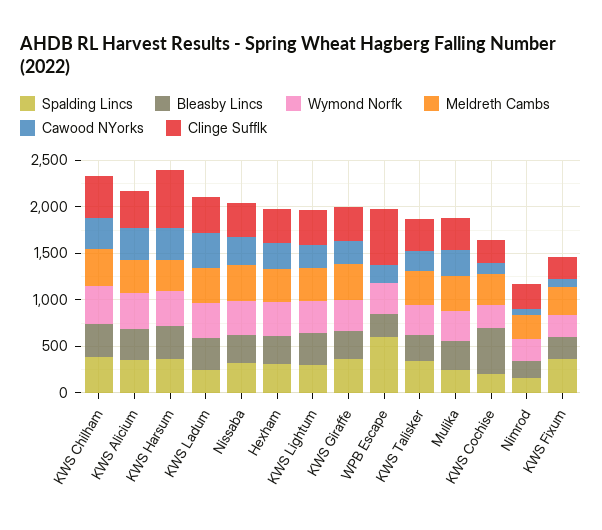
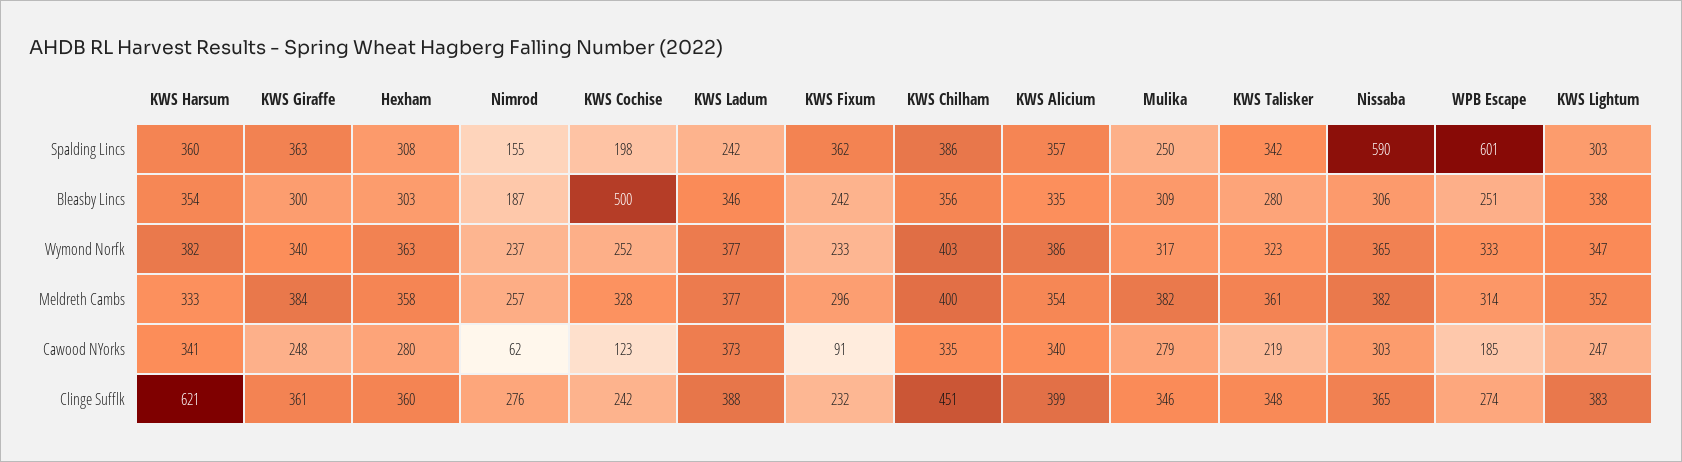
  {
    "Spalding Lincs": {
      "KWS Chilham": 386,
      "KWS Alicium": 357,
      "KWS Harsum": 360,
      "KWS Ladum": 242,
-     "Nissaba": 300,
+     "Nissaba": 590,
      "Hexham": 308,
      "KWS Lightum": 303,
      "KWS Giraffe": 363,
      "WPB Escape": 601,
      "KWS Talisker": 342,
      "Mulika": 250,
      "KWS Cochise": 198,
      "Nimrod": 155,
      "KWS Fixum": 362
    },
    "Bleasby Lincs": {
      "KWS Chilham": 356,
      "KWS Alicium": 335,
      "KWS Harsum": 354,
      "KWS Ladum": 346,
      "Nissaba": 306,
      "Hexham": 303,
      "KWS Lightum": 338,
      "KWS Giraffe": 300,
      "WPB Escape": 251,
      "KWS Talisker": 280,
      "Mulika": 309,
      "KWS Cochise": 500,
      "Nimrod": 187,
      "KWS Fixum": 242
    },
    "Wymond Norfk": {
      "KWS Chilham": 403,
      "KWS Alicium": 386,
      "KWS Harsum": 382,
      "KWS Ladum": 377,
      "Nissaba": 365,
      "Hexham": 363,
      "KWS Lightum": 347,
      "KWS Giraffe": 340,
      "WPB Escape": 333,
      "KWS Talisker": 323,
      "Mulika": 317,
      "KWS Cochise": 252,
      "Nimrod": 237,
      "KWS Fixum": 233
    },
    "Meldreth Cambs": {
      "KWS Chilham": 400,
      "KWS Alicium": 354,
      "KWS Harsum": 333,
      "KWS Ladum": 377,
      "Nissaba": 382,
      "Hexham": 358,
      "KWS Lightum": 352,
      "KWS Giraffe": 384,
-     "WPB Escape": 0,
+     "WPB Escape": 314,
      "KWS Talisker": 361,
      "Mulika": 382,
      "KWS Cochise": 328,
      "Nimrod": 257,
      "KWS Fixum": 296
    },
    "Cawood NYorks": {
      "KWS Chilham": 335,
      "KWS Alicium": 340,
      "KWS Harsum": 341,
      "KWS Ladum": 373,
      "Nissaba": 303,
      "Hexham": 280,
      "KWS Lightum": 247,
      "KWS Giraffe": 248,
      "WPB Escape": 185,
      "KWS Talisker": 219,
      "Mulika": 279,
      "KWS Cochise": 123,
      "Nimrod": 62,
      "KWS Fixum": 91
    },
    "Clinge Sufflk": {
      "KWS Chilham": 451,
      "KWS Alicium": 399,
      "KWS Harsum": 621,
      "KWS Ladum": 388,
      "Nissaba": 365,
      "Hexham": 360,
      "KWS Lightum": 383,
      "KWS Giraffe": 361,
-     "WPB Escape": 600,
+     "WPB Escape": 274,
      "KWS Talisker": 348,
      "Mulika": 346,
      "KWS Cochise": 242,
      "Nimrod": 276,
      "KWS Fixum": 232
    }
  }

